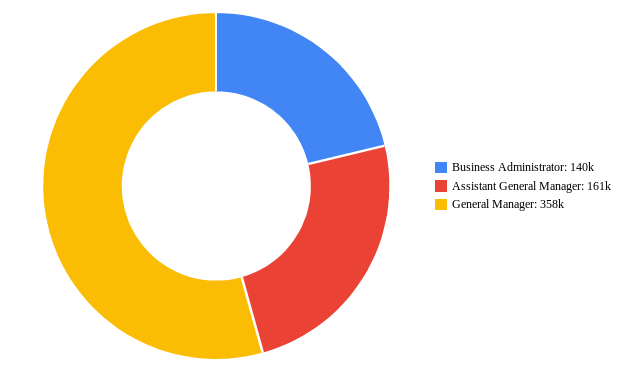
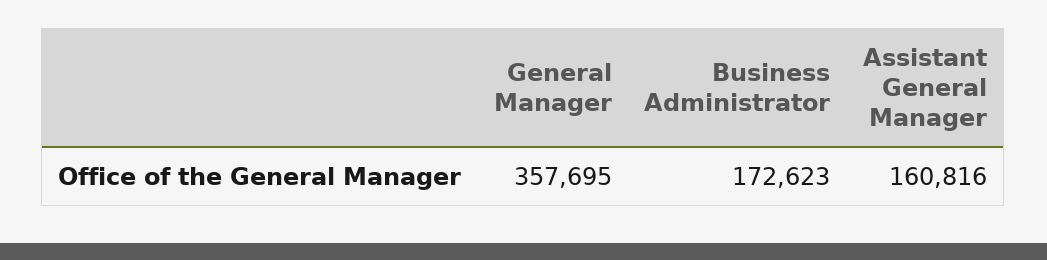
  {
-   "Business Administrator": 140000,
+   "Business Administrator": 172623,
    "Assistant General Manager": 160816,
    "General Manager": 357695
  }

